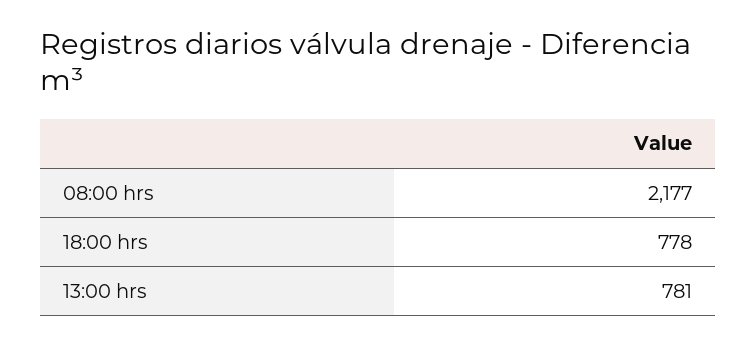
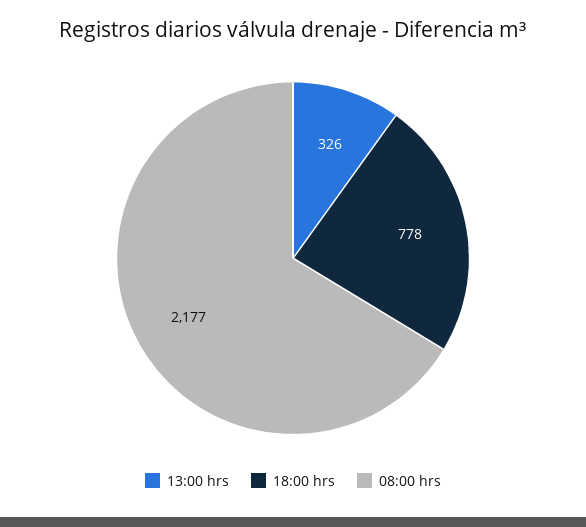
  {
    "08:00 hrs": 2177,
    "18:00 hrs": 778,
-   "13:00 hrs": 781
+   "13:00 hrs": 326
  }

